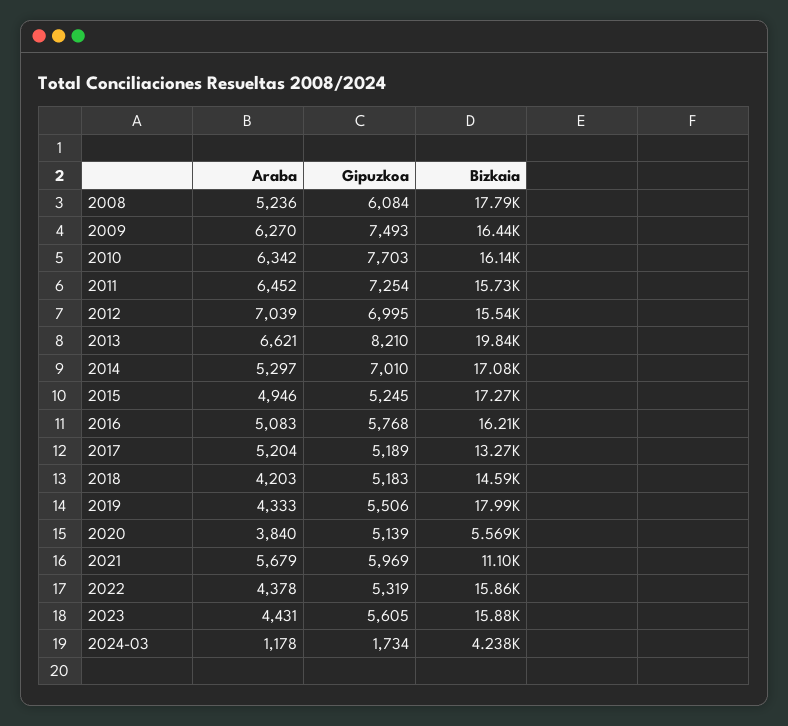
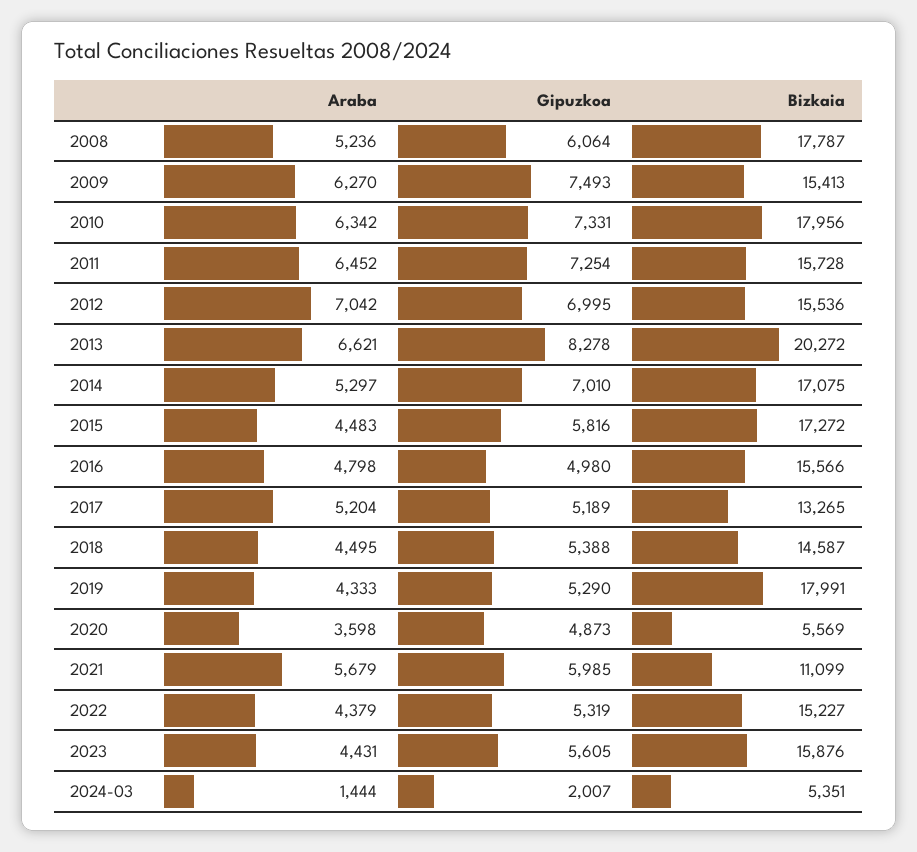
  {
    "Araba": {
      "2008": 5236,
      "2009": 6270,
      "2010": 6342,
      "2011": 6452,
-     "2012": 7039,
+     "2012": 7042,
      "2013": 6621,
      "2014": 5297,
-     "2015": 4946,
+     "2015": 4483,
-     "2016": 5083,
+     "2016": 4798,
      "2017": 5204,
-     "2018": 4203,
+     "2018": 4495,
      "2019": 4333,
-     "2020": 3840,
+     "2020": 3598,
      "2021": 5679,
-     "2022": 4378,
+     "2022": 4379,
      "2023": 4431,
-     "2024-03": 1178
+     "2024-03": 1444
    },
    "Gipuzkoa": {
-     "2008": 6084,
+     "2008": 6064,
      "2009": 7493,
-     "2010": 7703,
+     "2010": 7331,
      "2011": 7254,
      "2012": 6995,
-     "2013": 8210,
+     "2013": 8278,
      "2014": 7010,
-     "2015": 5245,
+     "2015": 5816,
-     "2016": 5768,
+     "2016": 4980,
      "2017": 5189,
-     "2018": 5183,
+     "2018": 5388,
-     "2019": 5506,
+     "2019": 5290,
-     "2020": 5139,
+     "2020": 4873,
-     "2021": 5969,
+     "2021": 5985,
      "2022": 5319,
      "2023": 5605,
-     "2024-03": 1734
+     "2024-03": 2007
    },
    "Bizkaia": {
      "2008": 17787,
-     "2009": 16440,
+     "2009": 15413,
-     "2010": 16140,
+     "2010": 17956,
      "2011": 15728,
      "2012": 15536,
-     "2013": 19840,
+     "2013": 20272,
      "2014": 17075,
      "2015": 17272,
-     "2016": 16210,
+     "2016": 15566,
      "2017": 13265,
      "2018": 14587,
      "2019": 17991,
      "2020": 5569,
      "2021": 11099,
-     "2022": 15860,
+     "2022": 15227,
      "2023": 15876,
-     "2024-03": 4238
+     "2024-03": 5351
    }
  }

